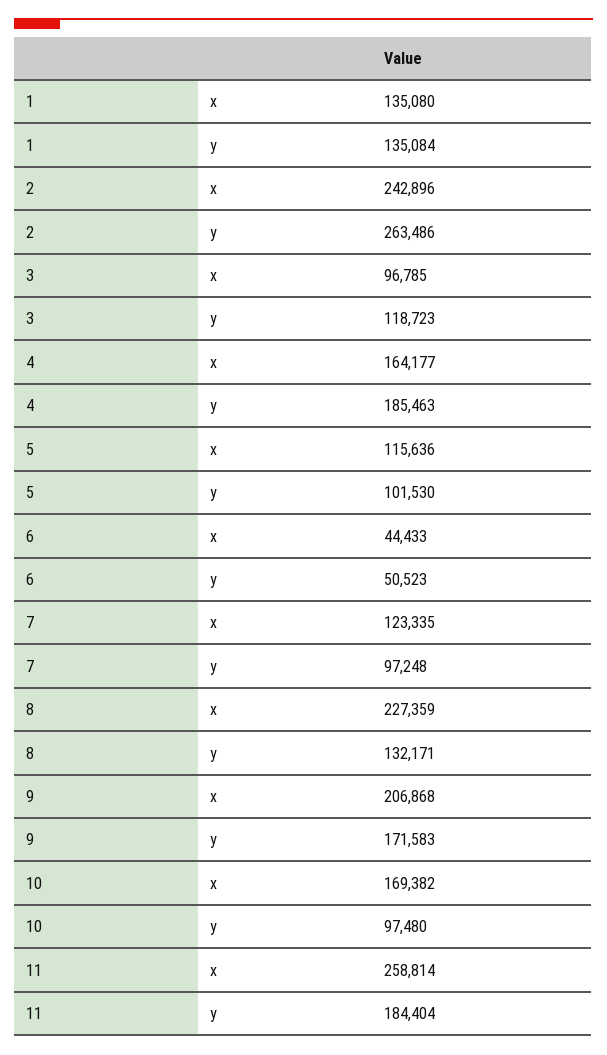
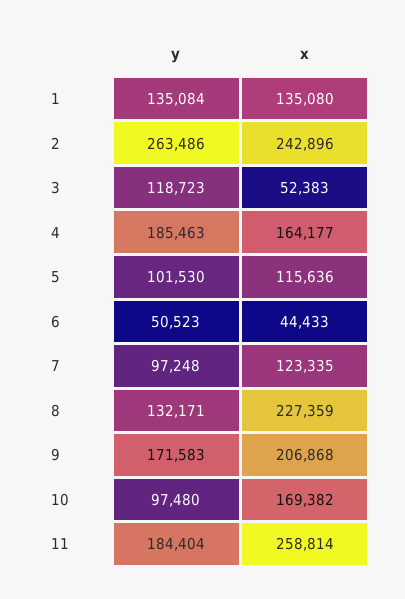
  {
    "1": {
      "x": 135080,
      "y": 135084
    },
    "2": {
      "x": 242896,
      "y": 263486
    },
    "3": {
-     "x": 96785,
+     "x": 52383,
      "y": 118723
    },
    "4": {
      "x": 164177,
      "y": 185463
    },
    "5": {
      "x": 115636,
      "y": 101530
    },
    "6": {
      "x": 44433,
      "y": 50523
    },
    "7": {
      "x": 123335,
      "y": 97248
    },
    "8": {
      "x": 227359,
      "y": 132171
    },
    "9": {
      "x": 206868,
      "y": 171583
    },
    "10": {
      "x": 169382,
      "y": 97480
    },
    "11": {
      "x": 258814,
      "y": 184404
    }
  }

